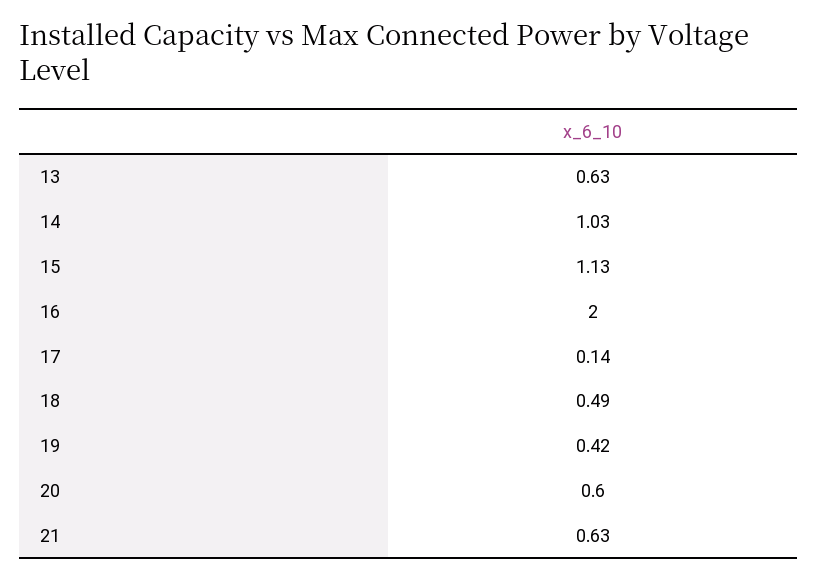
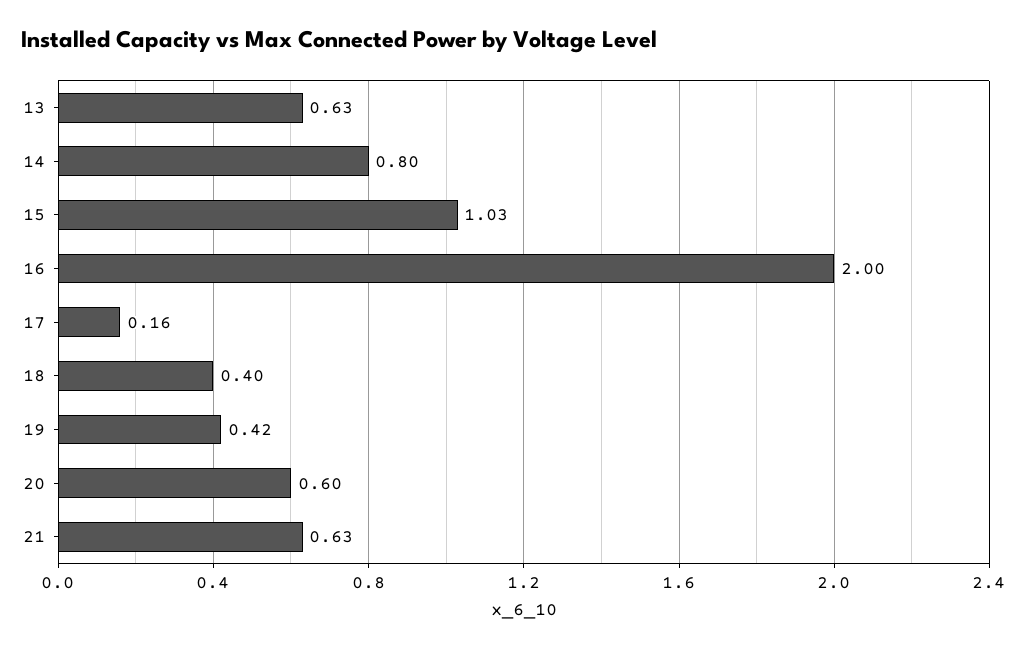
  {
    "13": 0.63,
-   "14": 1.03,
+   "14": 0.8,
-   "15": 1.13,
+   "15": 1.03,
    "16": 2,
-   "17": 0.14,
+   "17": 0.16,
-   "18": 0.49,
+   "18": 0.4,
    "19": 0.42,
    "20": 0.6,
    "21": 0.63
  }

